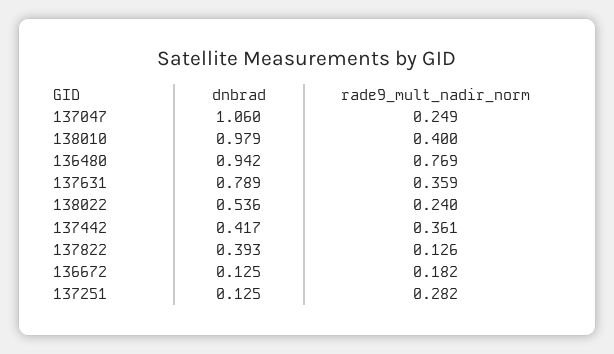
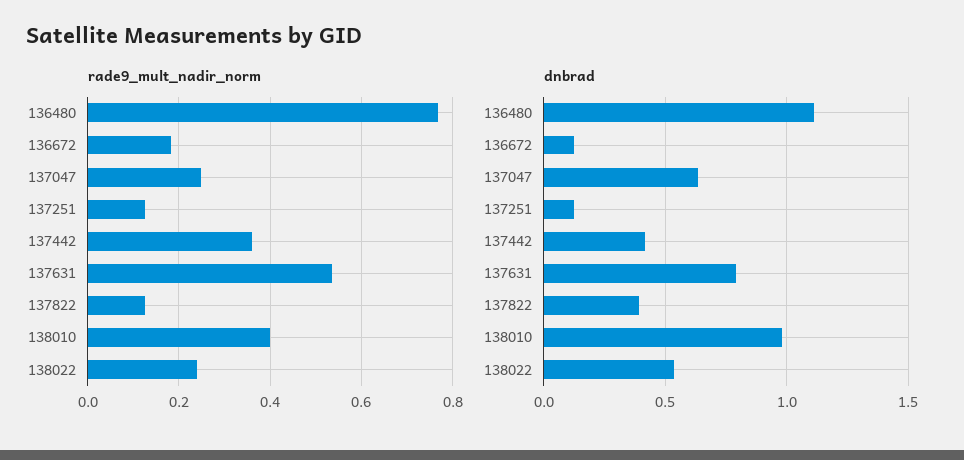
  {
    "dnbrad": {
-     "137047": 1.06,
+     "137047": 0.65,
      "138010": 0.979,
-     "136480": 0.942,
+     "136480": 1.1,
      "137631": 0.789,
      "138022": 0.536,
      "137442": 0.417,
      "137822": 0.393,
      "136672": 0.125,
      "137251": 0.125
    },
    "rade9_mult_nadir_norm": {
      "137047": 0.249,
      "138010": 0.4,
      "136480": 0.769,
-     "137631": 0.359,
+     "137631": 0.54,
      "138022": 0.24,
      "137442": 0.361,
      "137822": 0.126,
      "136672": 0.182,
-     "137251": 0.282
+     "137251": 0.12
    }
  }

